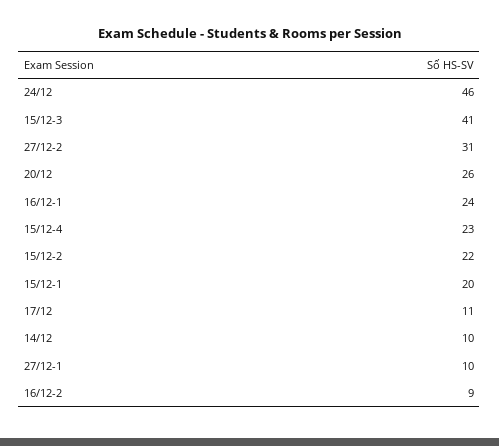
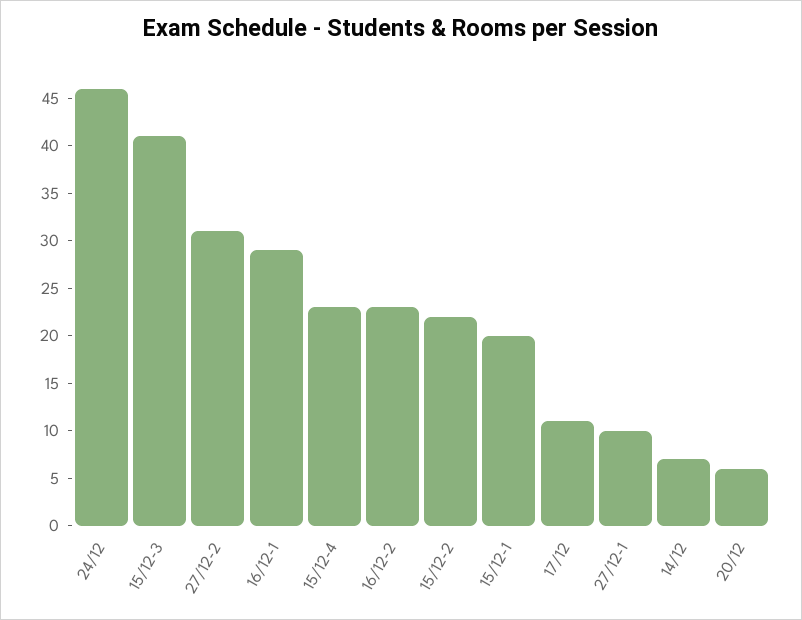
  {
    "24/12": 46,
    "15/12-3": 41,
    "27/12-2": 31,
-   "20/12": 26,
+   "20/12": 6,
-   "16/12-1": 24,
+   "16/12-1": 29,
    "15/12-4": 23,
    "15/12-2": 22,
    "15/12-1": 20,
    "17/12": 11,
-   "14/12": 10,
+   "14/12": 7,
    "27/12-1": 10,
-   "16/12-2": 9
+   "16/12-2": 23
  }

